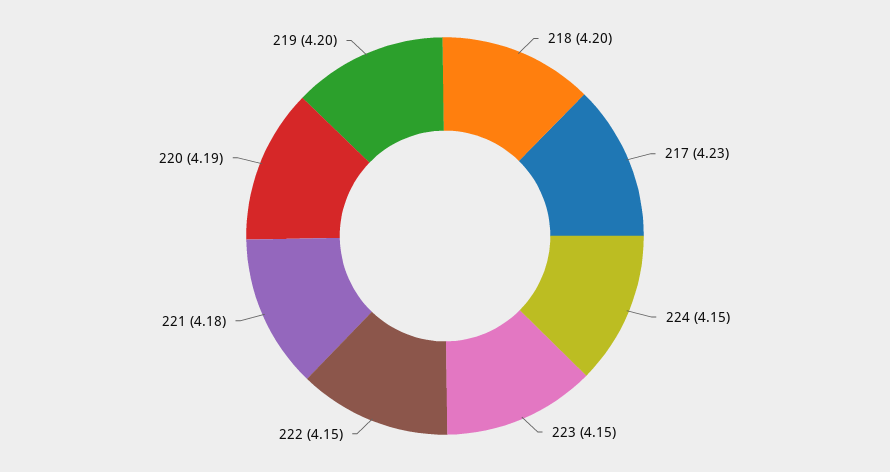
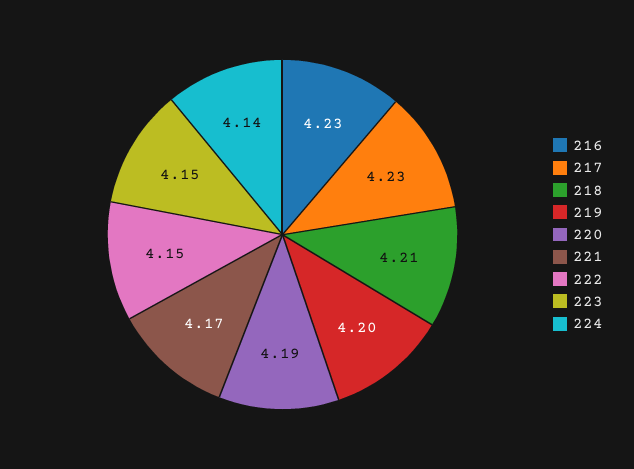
  {
-   "218": 4.2,
+   "218": 4.21,
    "217": 4.23,
-   "224": 4.15,
+   "224": 4.14,
    "223": 4.15,
    "222": 4.15,
-   "221": 4.18,
+   "221": 4.17,
    "220": 4.19,
-   "219": 4.2
+   "219": 4.2,
+   "216": 4.23
  }

